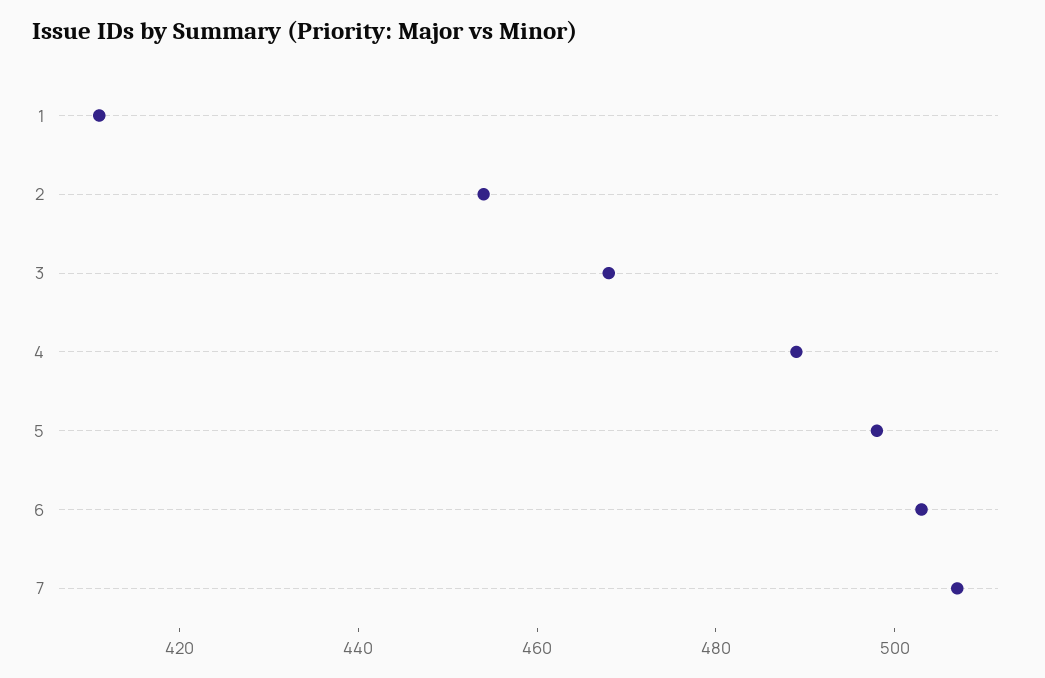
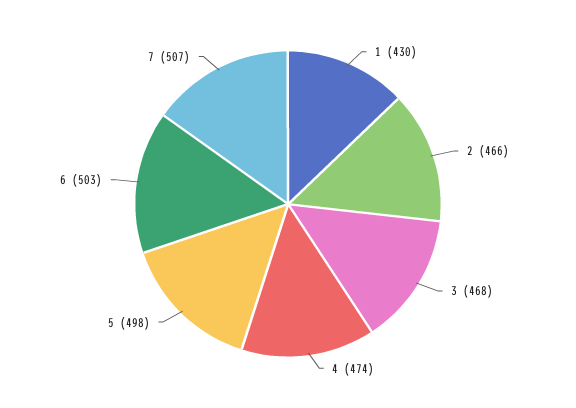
  {
-   "1": 410,
+   "1": 430,
-   "2": 455,
+   "2": 466,
    "3": 468,
-   "4": 490,
+   "4": 474,
    "5": 498,
    "6": 503,
    "7": 507
  }

